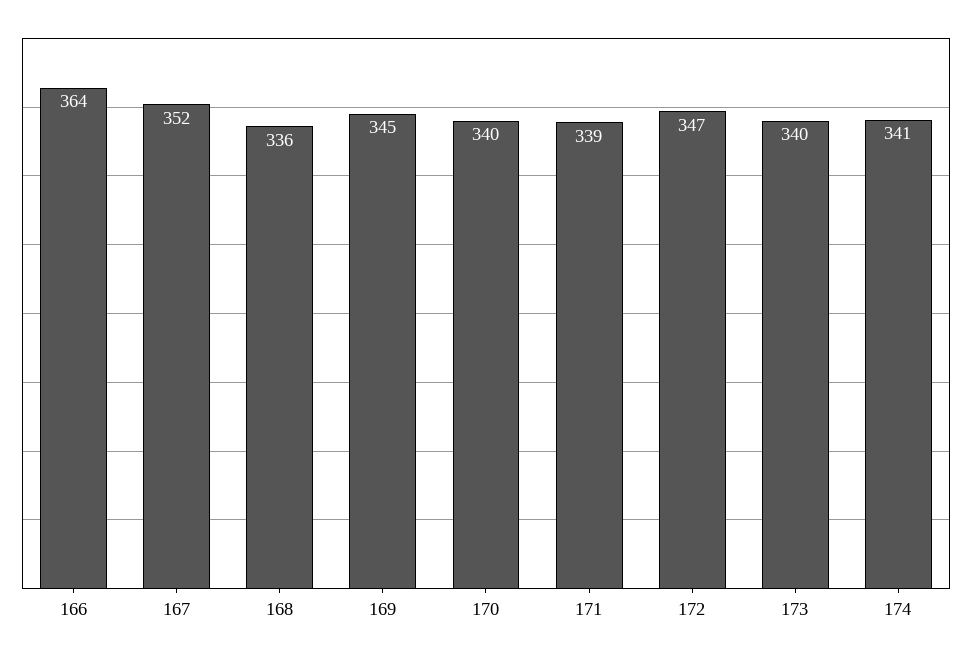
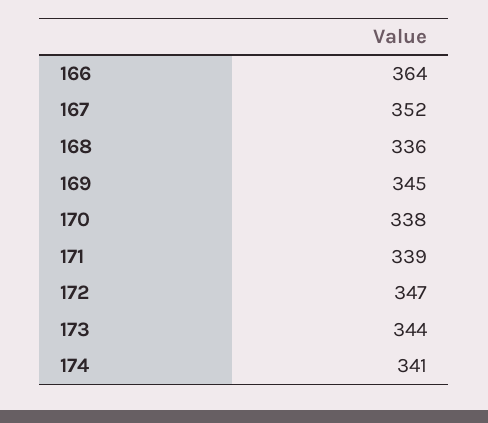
  {
    "166": 364,
    "167": 352,
    "168": 336,
    "169": 345,
-   "170": 340,
+   "170": 338,
    "171": 339,
    "172": 347,
-   "173": 340,
+   "173": 344,
    "174": 341
  }

